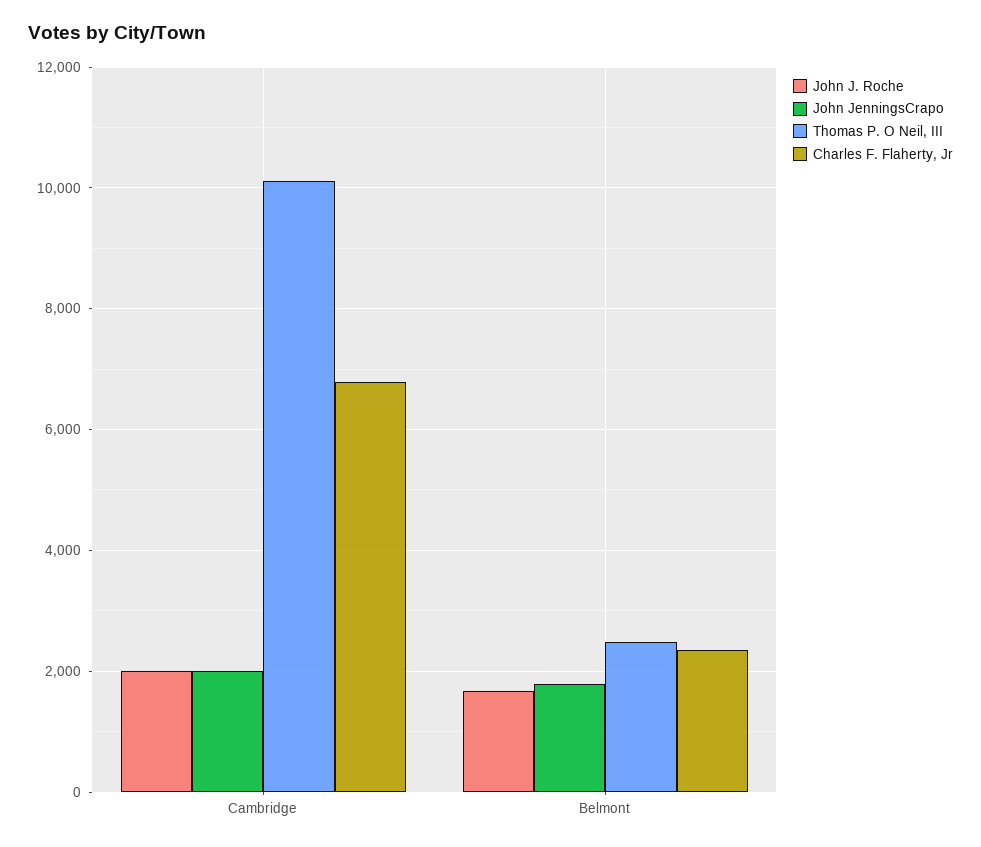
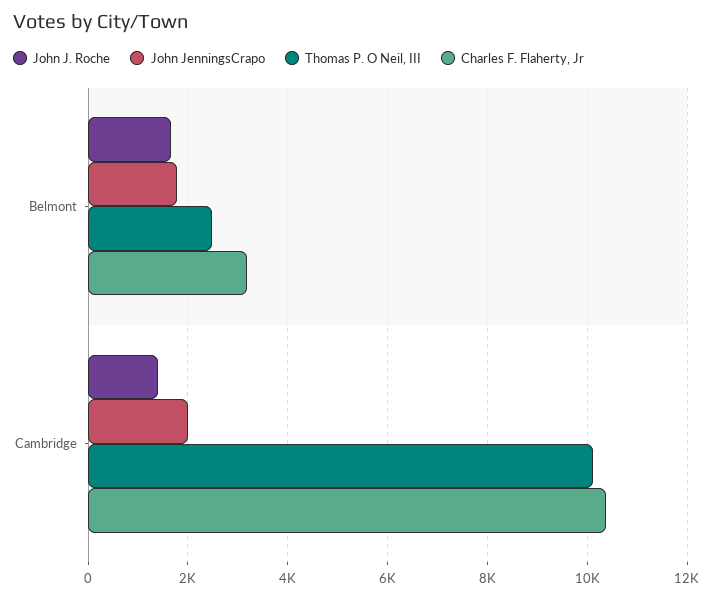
  {
    "John J. Roche": {
-     "Cambridge": 2000,
+     "Cambridge": 1400,
      "Belmont": 1600
    },
    "John JenningsCrapo": {
      "Cambridge": 2000,
      "Belmont": 1800
    },
    "Thomas P. O Neil, III": {
      "Cambridge": 10200,
      "Belmont": 2400
    },
    "Charles F. Flaherty, Jr": {
-     "Cambridge": 6800,
+     "Cambridge": 10400,
-     "Belmont": 2400
+     "Belmont": 3200
    }
  }

